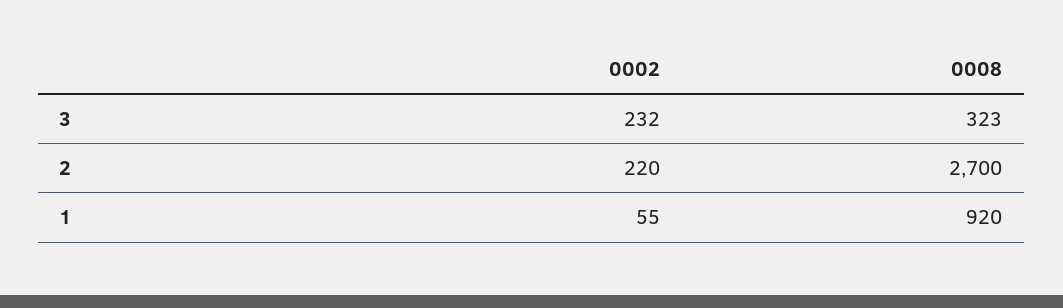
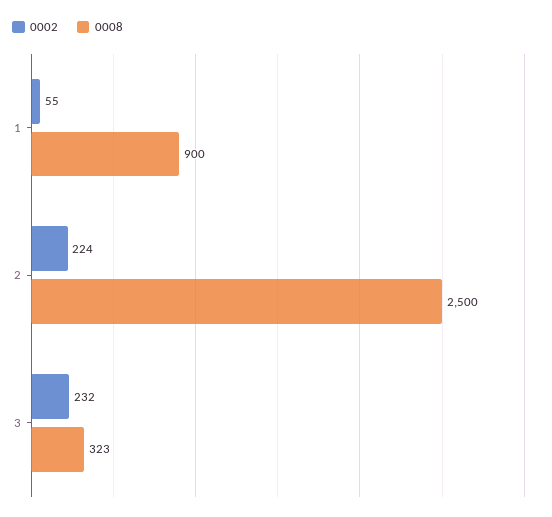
  {
    "0002": {
      "3": 232,
-     "2": 220,
+     "2": 224,
      "1": 55
    },
    "0008": {
      "3": 323,
-     "2": 2700,
+     "2": 2500,
-     "1": 920
+     "1": 900
    }
  }

